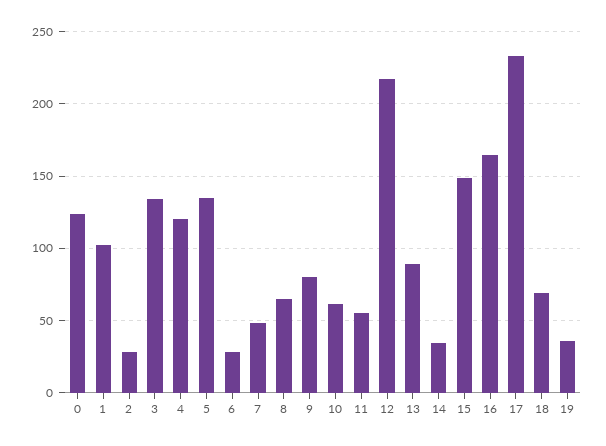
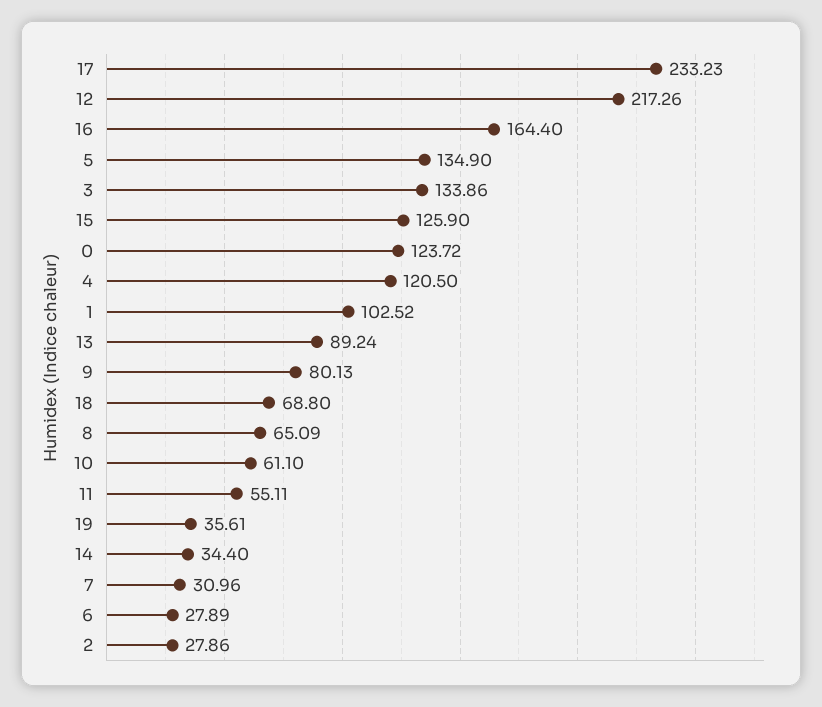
  {
    "0": 123.72,
    "1": 102.52,
    "2": 27.86,
    "3": 133.86,
    "4": 120.5,
    "5": 134.9,
    "6": 27.89,
-   "7": 50,
+   "7": 30.96,
    "8": 65.09,
    "9": 80.13,
    "10": 61.1,
    "11": 55.11,
    "12": 217.26,
    "13": 89.24,
    "14": 34.4,
-   "15": 150,
+   "15": 125.9,
    "16": 164.4,
    "17": 233.23,
    "18": 68.8,
    "19": 35.61
  }

